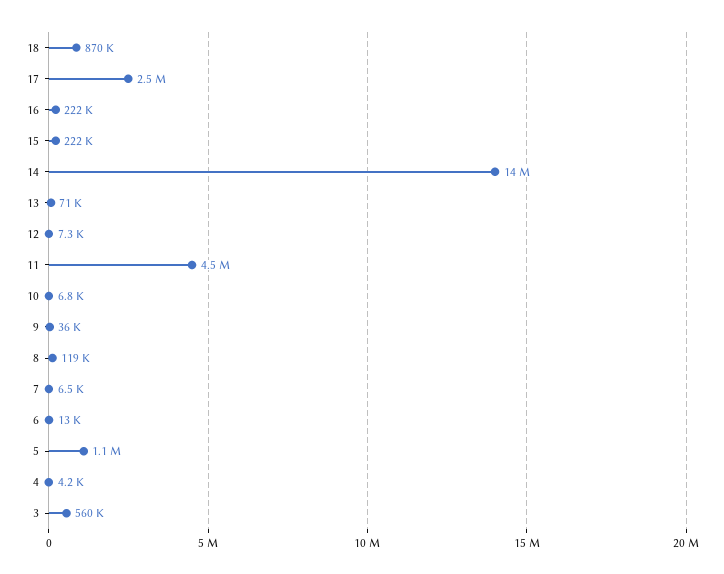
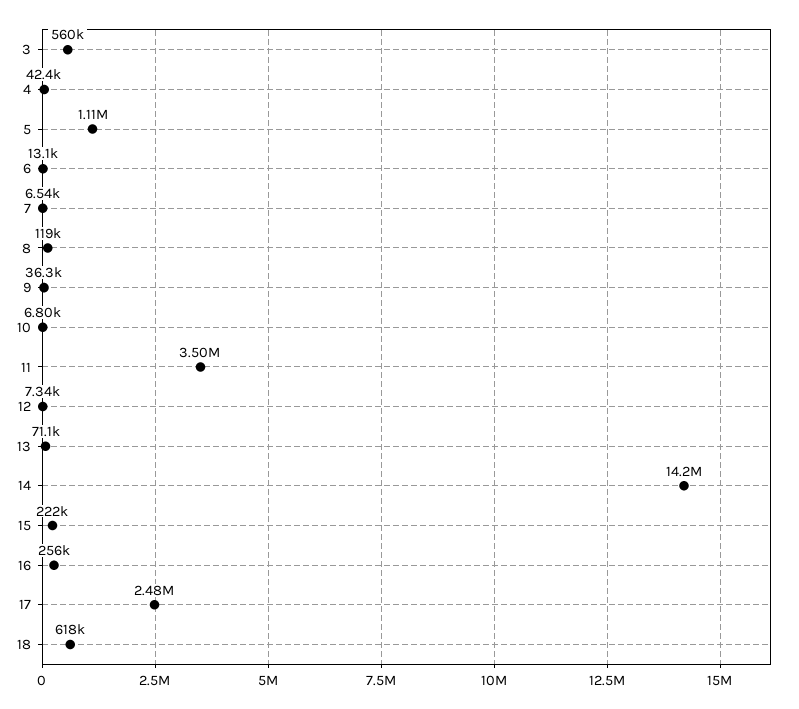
  {
-   "18": 870000,
+   "18": 618000,
    "17": 2480000,
-   "16": 222000,
+   "16": 256000,
    "15": 222000,
    "14": 14200000,
    "13": 71100,
    "12": 7340,
-   "11": 4500000,
+   "11": 3500000,
    "10": 6800,
    "9": 36300,
    "8": 119000,
    "7": 6540,
    "6": 13100,
    "5": 1110000,
-   "4": 4200,
+   "4": 42400,
    "3": 560000
  }

